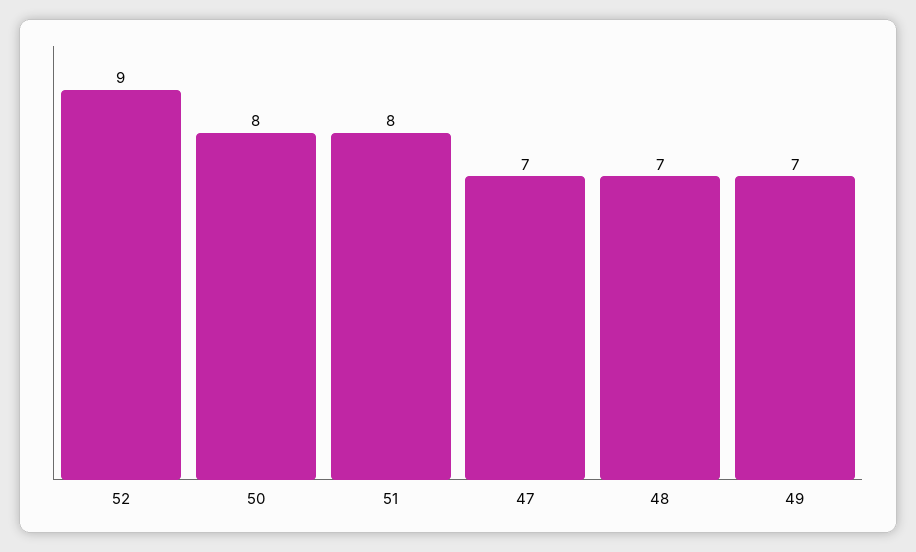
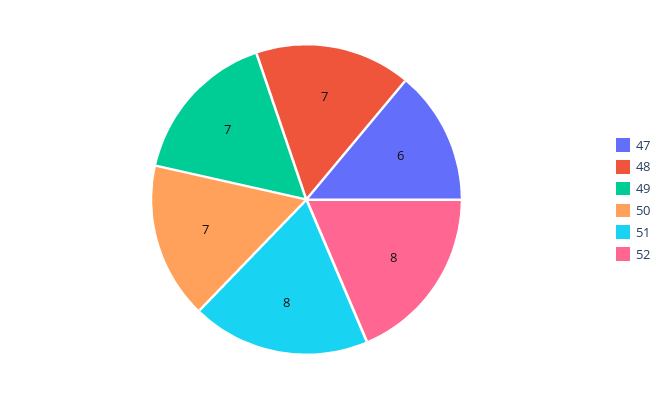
  {
-   "52": 9,
+   "52": 8,
-   "50": 8,
+   "50": 7,
    "51": 8,
-   "47": 7,
+   "47": 6,
    "48": 7,
    "49": 7
  }

